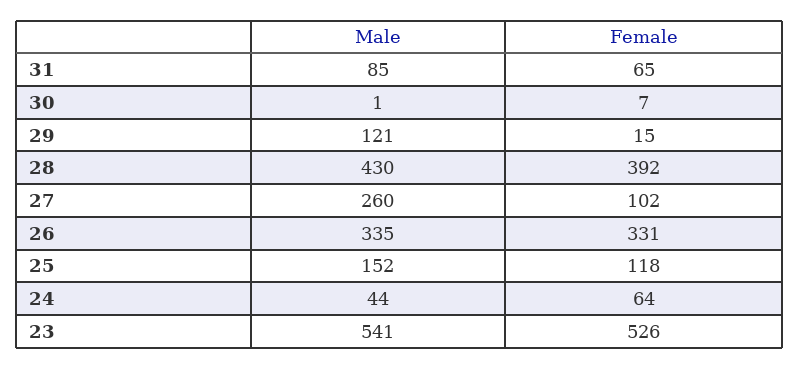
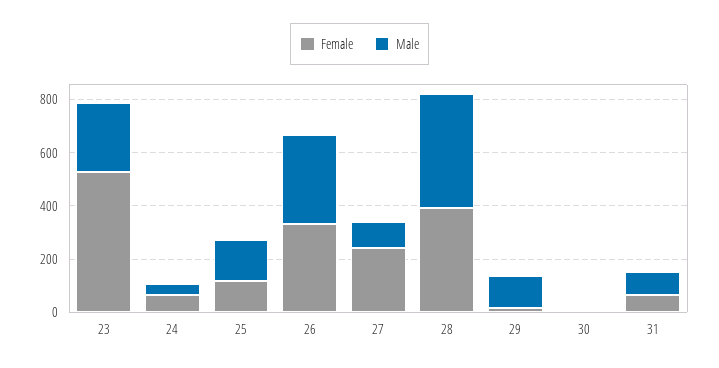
  {
    "Male": {
      "31": 85,
      "30": 1,
      "29": 121,
      "28": 430,
-     "27": 260,
+     "27": 100,
      "26": 335,
      "25": 152,
      "24": 44,
-     "23": 541
+     "23": 250
    },
    "Female": {
      "31": 65,
      "30": 7,
      "29": 15,
      "28": 392,
-     "27": 102,
+     "27": 250,
      "26": 331,
      "25": 118,
      "24": 64,
      "23": 526
    }
  }

